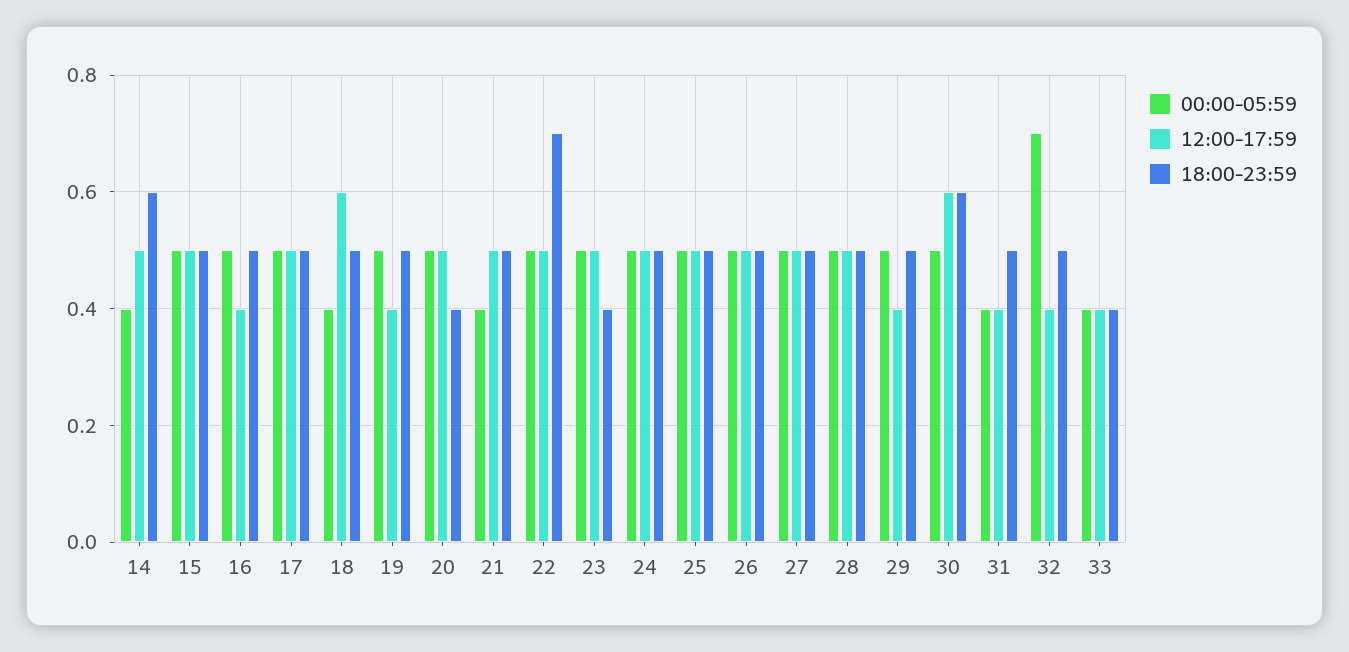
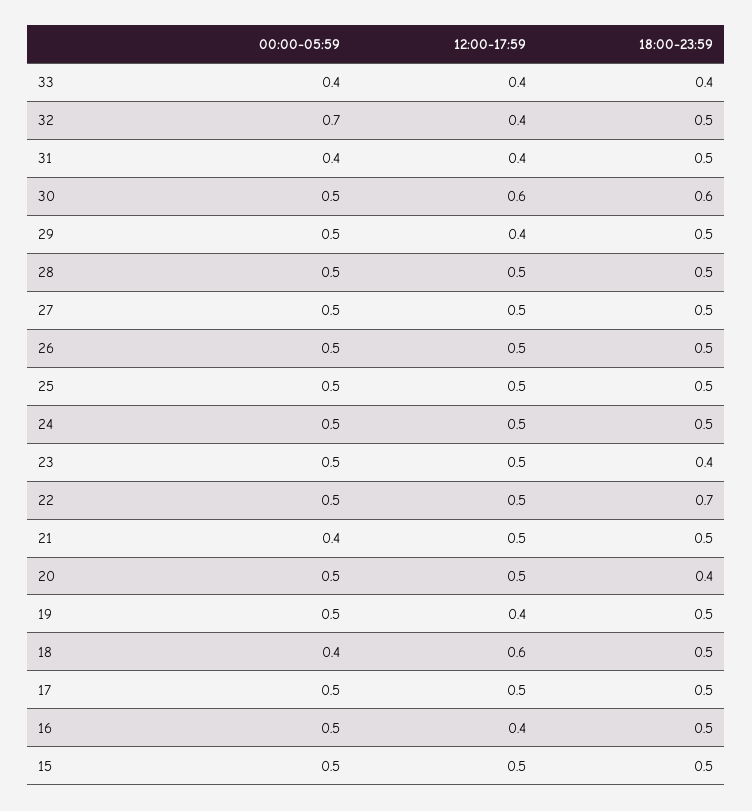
  {
    "00:00-05:59": {
-     "14": 0.4,
      "15": 0.5,
      "16": 0.5,
      "17": 0.5,
      "18": 0.4,
      "19": 0.5,
      "20": 0.5,
      "21": 0.4,
      "22": 0.5,
      "23": 0.5,
      "24": 0.5,
      "25": 0.5,
      "26": 0.5,
      "27": 0.5,
      "28": 0.5,
      "29": 0.5,
      "30": 0.5,
      "31": 0.4,
      "32": 0.7,
      "33": 0.4
    },
    "12:00-17:59": {
-     "14": 0.5,
      "15": 0.5,
      "16": 0.4,
      "17": 0.5,
      "18": 0.6,
      "19": 0.4,
      "20": 0.5,
      "21": 0.5,
      "22": 0.5,
      "23": 0.5,
      "24": 0.5,
      "25": 0.5,
      "26": 0.5,
      "27": 0.5,
      "28": 0.5,
      "29": 0.4,
      "30": 0.6,
      "31": 0.4,
      "32": 0.4,
      "33": 0.4
    },
    "18:00-23:59": {
-     "14": 0.6,
      "15": 0.5,
      "16": 0.5,
      "17": 0.5,
      "18": 0.5,
      "19": 0.5,
      "20": 0.4,
      "21": 0.5,
      "22": 0.7,
      "23": 0.4,
      "24": 0.5,
      "25": 0.5,
      "26": 0.5,
      "27": 0.5,
      "28": 0.5,
      "29": 0.5,
      "30": 0.6,
      "31": 0.5,
      "32": 0.5,
      "33": 0.4
    }
  }

